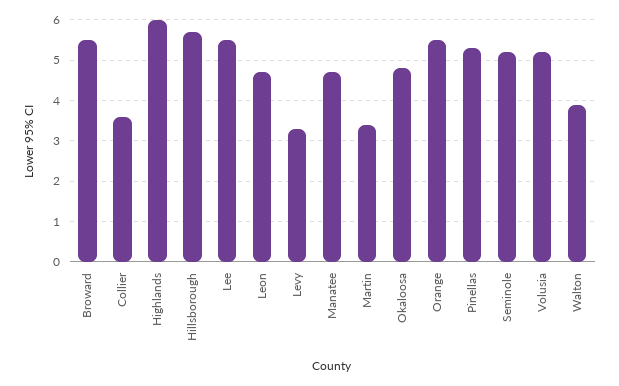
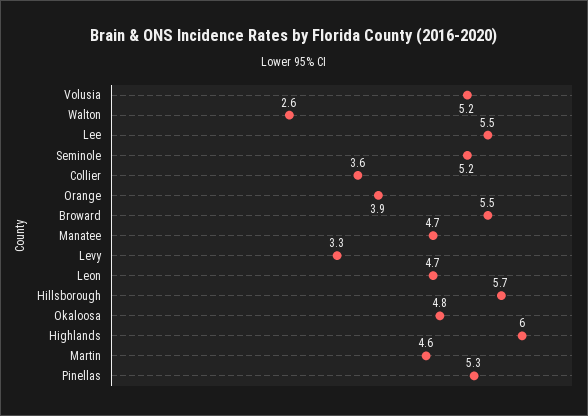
  {
    "Broward": 5.5,
    "Collier": 3.6,
    "Highlands": 6,
    "Hillsborough": 5.7,
    "Lee": 5.5,
    "Leon": 4.7,
    "Levy": 3.3,
    "Manatee": 4.7,
-   "Martin": 3.5,
+   "Martin": 4.6,
    "Okaloosa": 4.8,
-   "Orange": 5.5,
+   "Orange": 3.9,
    "Pinellas": 5.3,
    "Seminole": 5.2,
    "Volusia": 5.2,
-   "Walton": 4
+   "Walton": 2.6
  }

